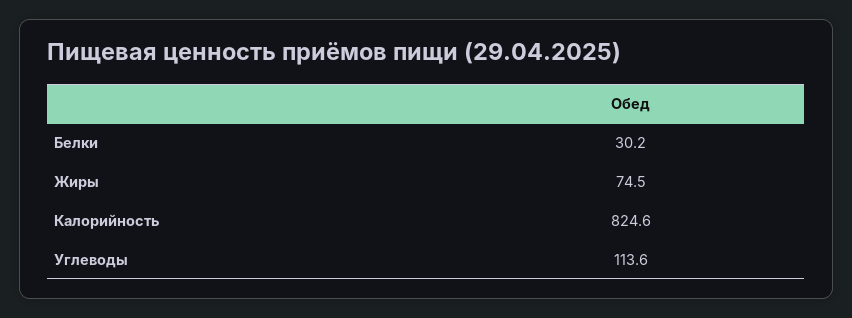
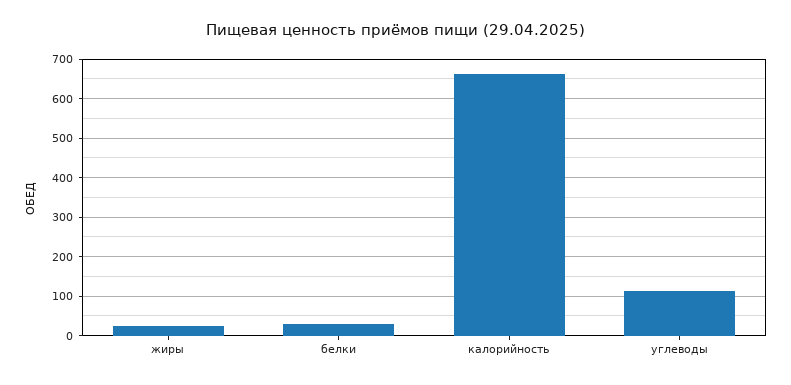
  {
    "Белки": 30.2,
-   "Жиры": 74.5,
+   "Жиры": 20,
-   "Калорийность": 824.6,
+   "Калорийность": 660,
    "Углеводы": 113.6
  }

